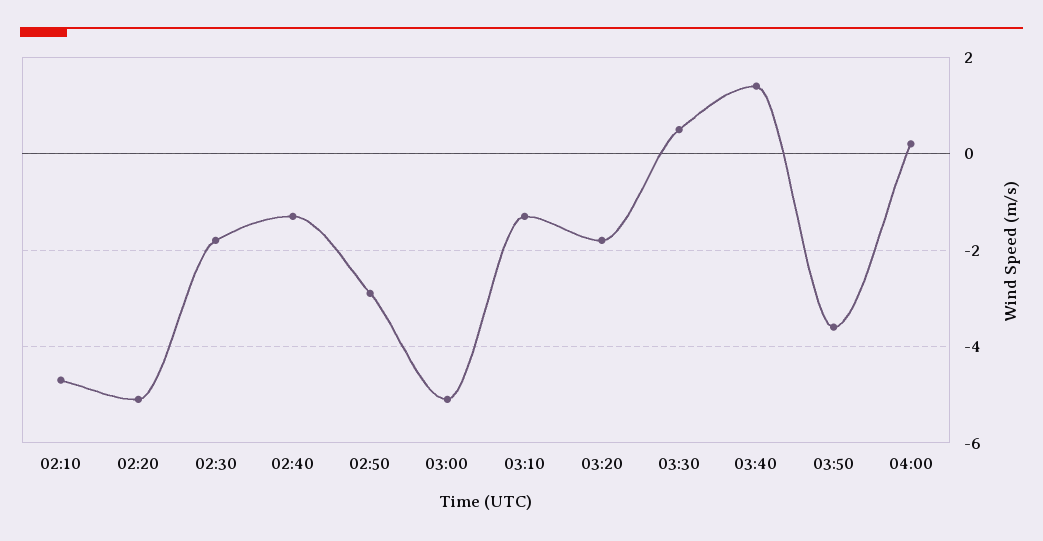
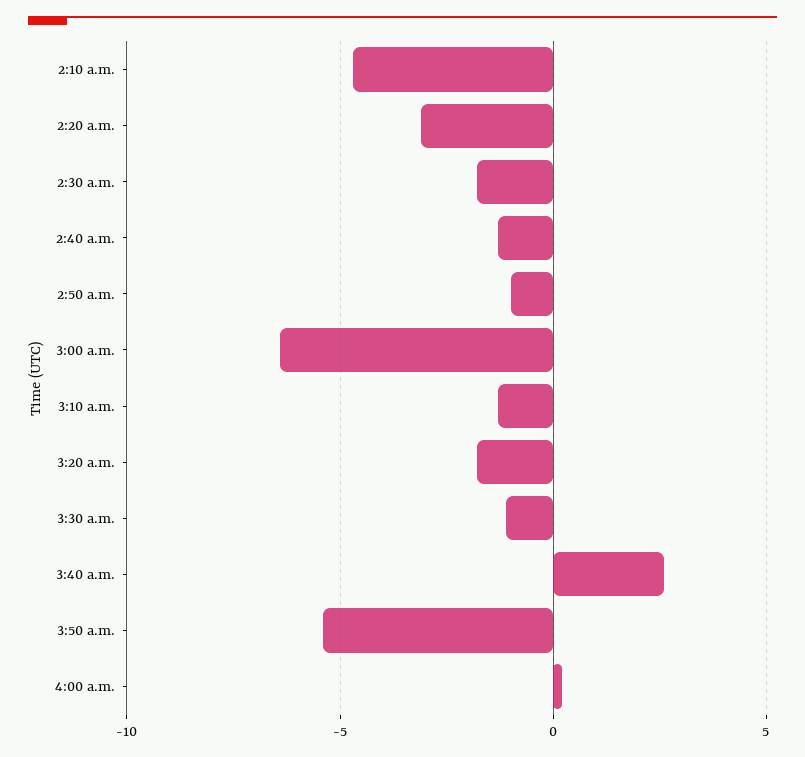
  {
    "02:10": -4.5,
-   "02:20": -5,
+   "02:20": -3,
    "02:30": -2,
    "02:40": -1.5,
-   "02:50": -3,
+   "02:50": -1,
-   "03:00": -5,
+   "03:00": -6.5,
    "03:10": -1.5,
    "03:20": -2,
-   "03:30": 0.5,
+   "03:30": -1,
-   "03:40": 1.5,
+   "03:40": 2.5,
-   "03:50": -3.5,
+   "03:50": -5.5,
    "04:00": 0
  }

